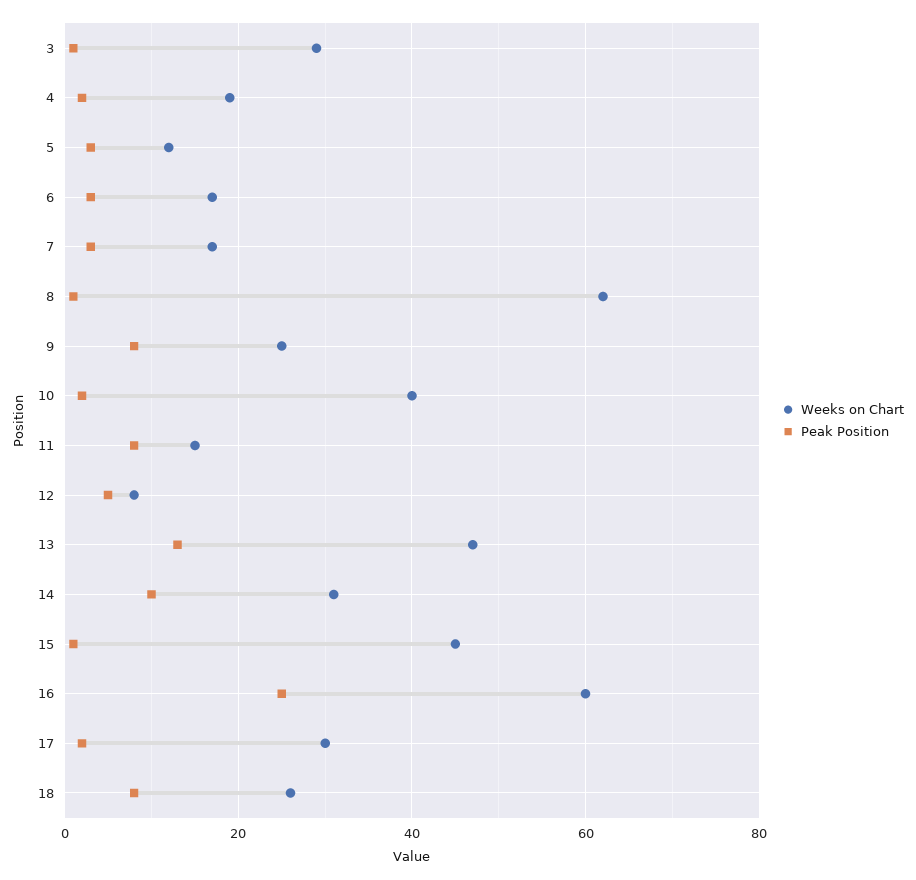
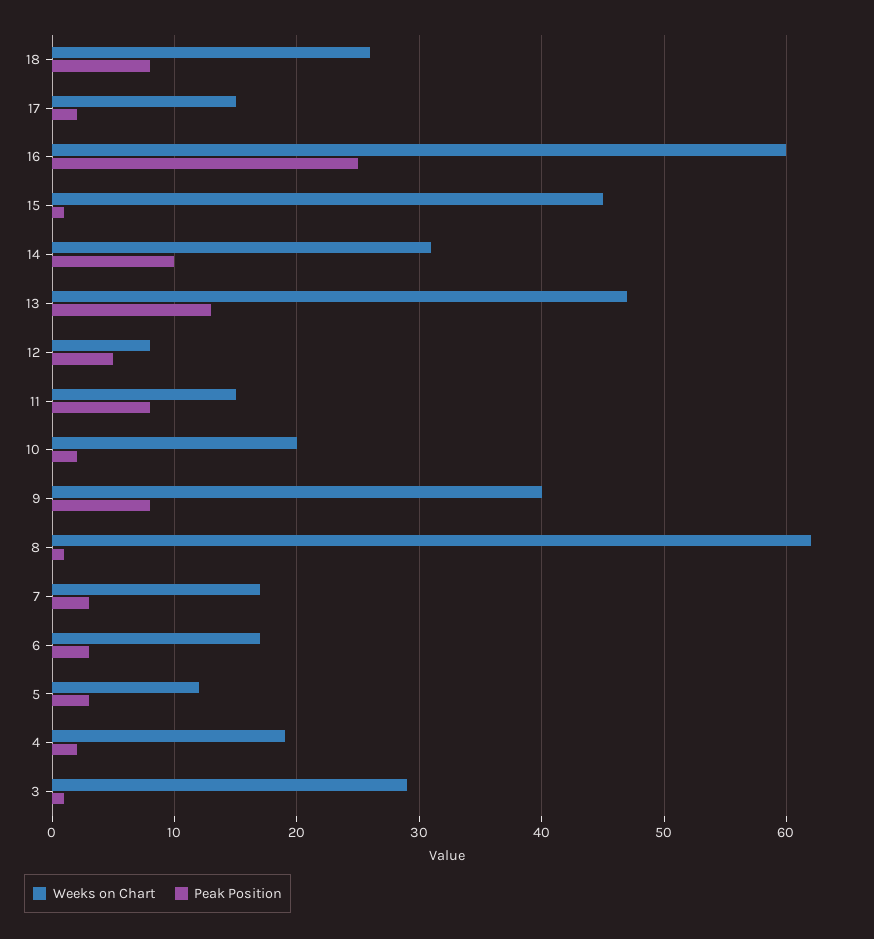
  {
    "Weeks on Chart": {
      "3": 29,
      "4": 19,
      "5": 12,
      "6": 17,
      "7": 17,
      "8": 62,
-     "9": 25,
+     "9": 40,
-     "10": 40,
+     "10": 20,
      "11": 15,
      "12": 8,
      "13": 47,
      "14": 31,
      "15": 45,
      "16": 60,
-     "17": 30,
+     "17": 15,
      "18": 26
    },
    "Peak Position": {
      "3": 1,
      "4": 2,
      "5": 3,
      "6": 3,
      "7": 3,
      "8": 1,
      "9": 8,
      "10": 2,
      "11": 8,
      "12": 5,
      "13": 13,
      "14": 10,
      "15": 1,
      "16": 25,
      "17": 2,
      "18": 8
    }
  }

